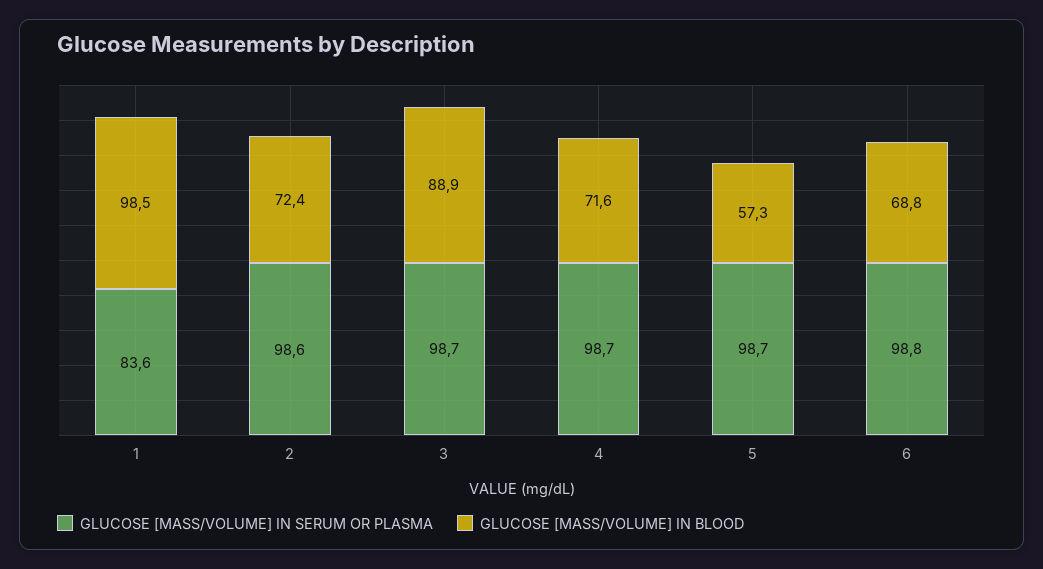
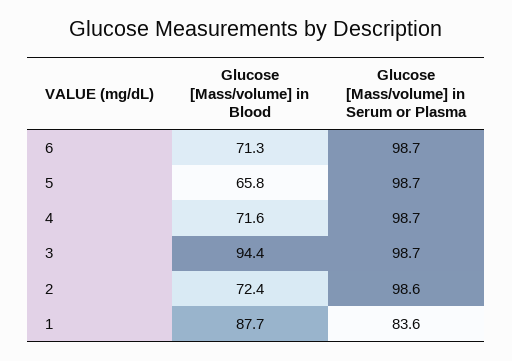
  {
    "GLUCOSE [MASS/VOLUME] IN SERUM OR PLASMA": {
      "1": 83.6,
      "2": 98.6,
      "3": 98.7,
      "4": 98.7,
      "5": 98.7,
-     "6": 98.8
+     "6": 98.7
    },
    "GLUCOSE [MASS/VOLUME] IN BLOOD": {
-     "1": 98.5,
+     "1": 87.7,
      "2": 72.4,
-     "3": 88.9,
+     "3": 94.4,
      "4": 71.6,
-     "5": 57.3,
+     "5": 65.8,
-     "6": 68.8
+     "6": 71.3
    }
  }

